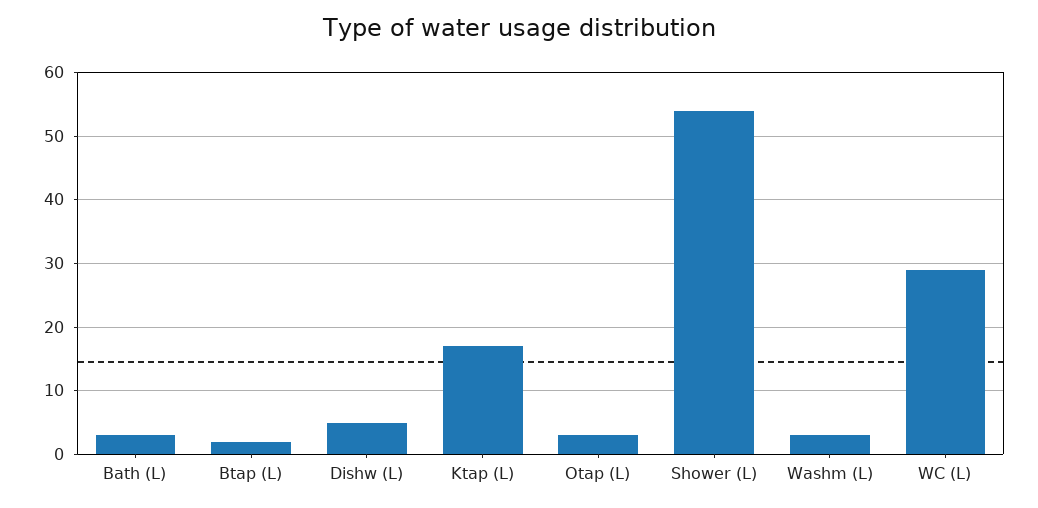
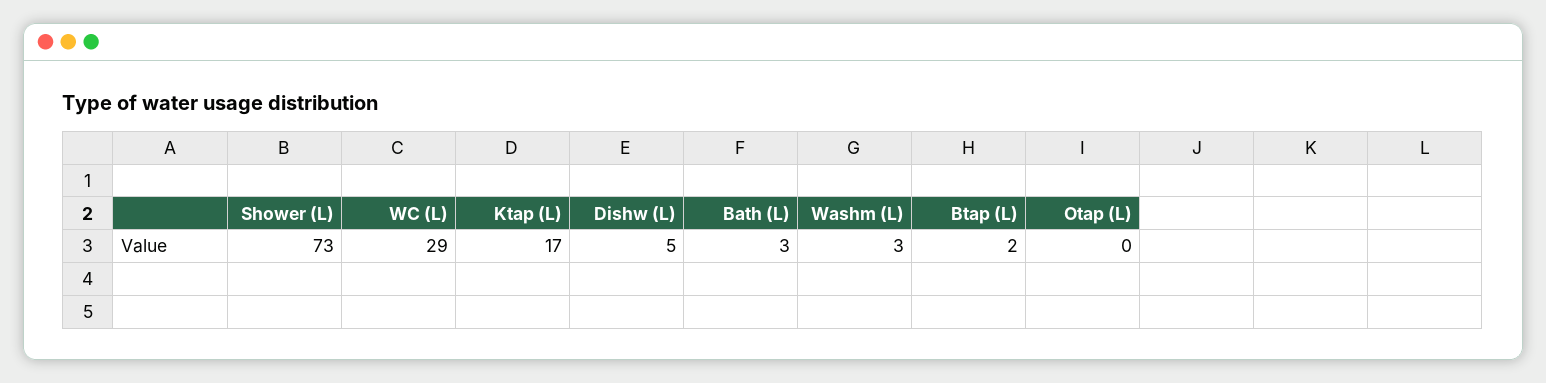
  {
    "Bath (L)": 3,
    "Btap (L)": 2,
    "Dishw (L)": 5,
    "Ktap (L)": 17,
-   "Otap (L)": 3,
+   "Otap (L)": 0,
-   "Shower (L)": 54,
+   "Shower (L)": 73,
    "Washm (L)": 3,
    "WC (L)": 29
  }

